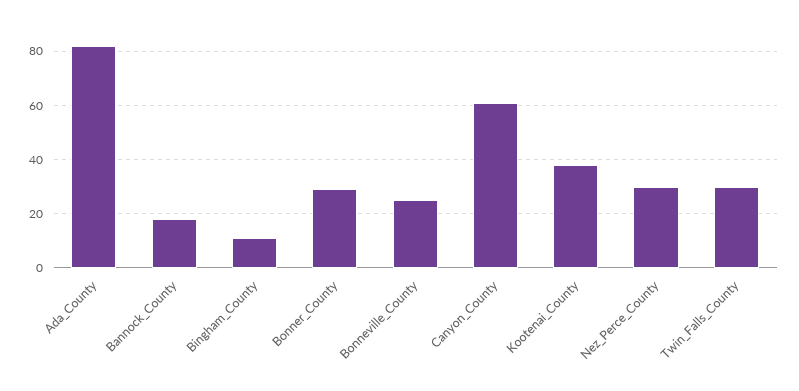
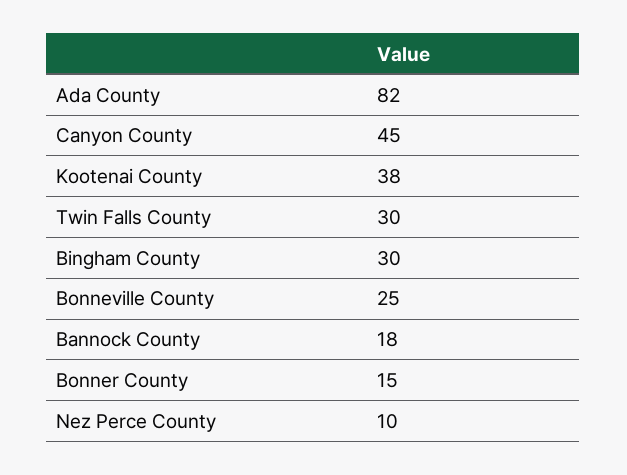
  {
    "Ada_County": 82,
    "Bannock_County": 18,
-   "Bingham_County": 10,
+   "Bingham_County": 30,
-   "Bonner_County": 30,
+   "Bonner_County": 15,
    "Bonneville_County": 25,
-   "Canyon_County": 60,
+   "Canyon_County": 45,
    "Kootenai_County": 38,
-   "Nez_Perce_County": 30,
+   "Nez_Perce_County": 10,
    "Twin_Falls_County": 30
  }

